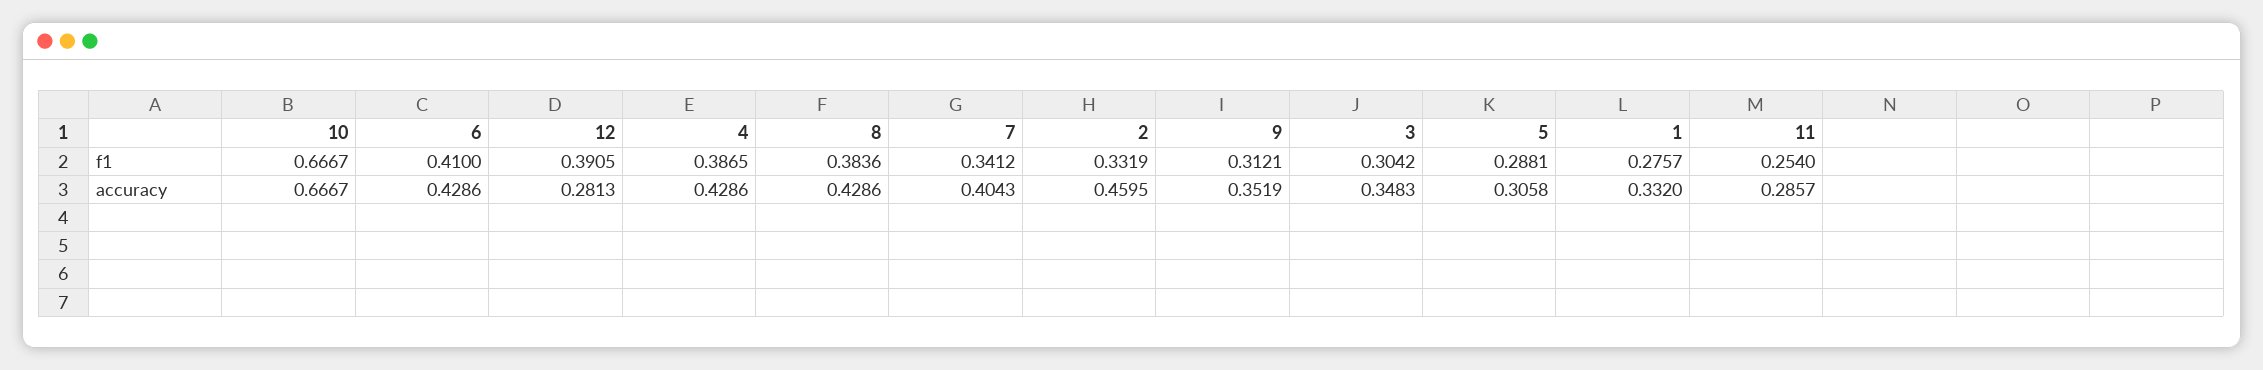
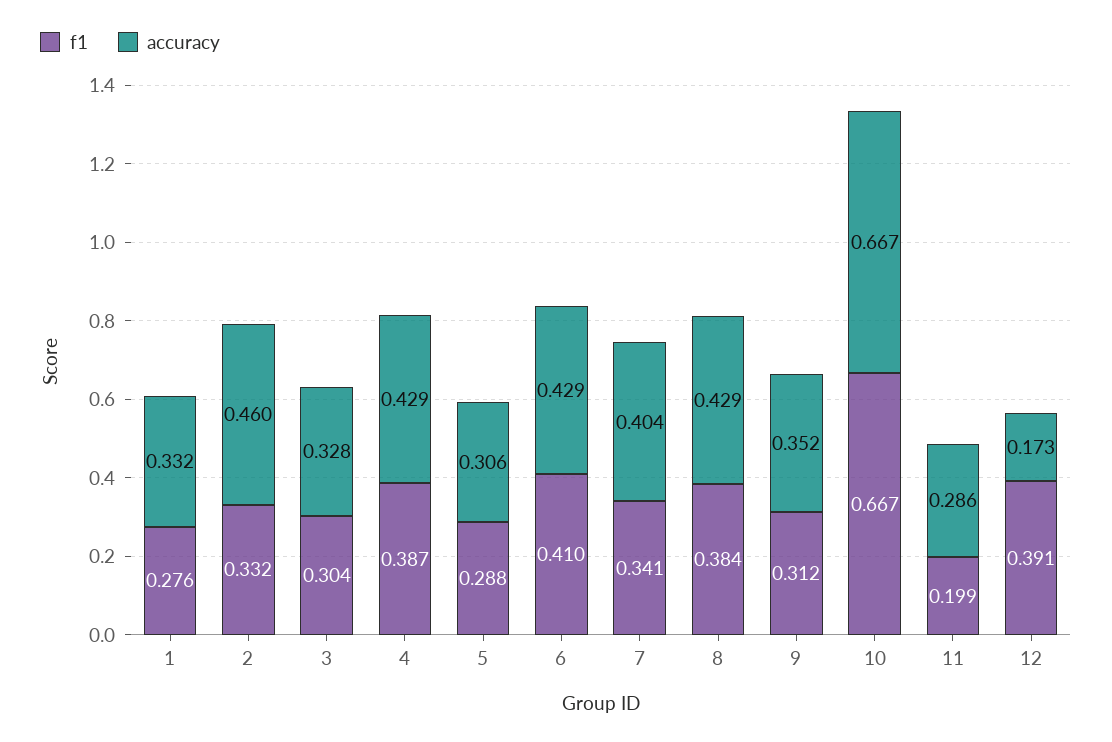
  {
    "f1": {
      "10": 0.6667,
      "6": 0.41,
      "12": 0.3905,
      "4": 0.3865,
      "8": 0.3836,
      "7": 0.3412,
      "2": 0.3319,
      "9": 0.3121,
      "3": 0.3042,
      "5": 0.2881,
      "1": 0.2757,
-     "11": 0.254
+     "11": 0.199
    },
    "accuracy": {
      "10": 0.6667,
      "6": 0.4286,
-     "12": 0.2813,
+     "12": 0.173,
      "4": 0.4286,
      "8": 0.4286,
      "7": 0.4043,
      "2": 0.4595,
      "9": 0.3519,
-     "3": 0.3483,
+     "3": 0.328,
      "5": 0.3058,
      "1": 0.332,
      "11": 0.2857
    }
  }

